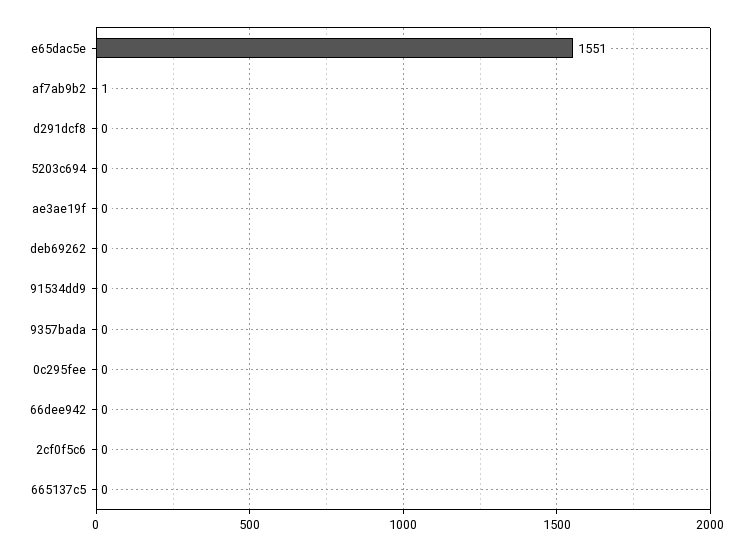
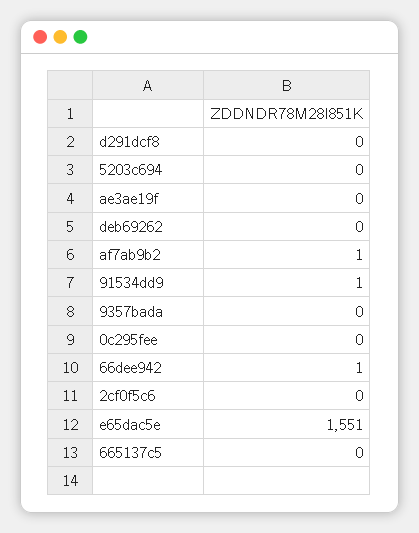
  {
    "e65dac5e": 1551,
    "af7ab9b2": 1,
    "d291dcf8": 0,
    "5203c694": 0,
    "ae3ae19f": 0,
    "deb69262": 0,
-   "91534dd9": 0,
+   "91534dd9": 1,
    "9357bada": 0,
    "0c295fee": 0,
-   "66dee942": 0,
+   "66dee942": 1,
    "2cf0f5c6": 0,
    "665137c5": 0
  }

